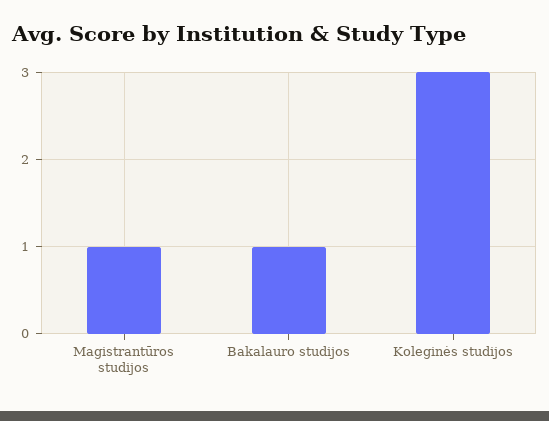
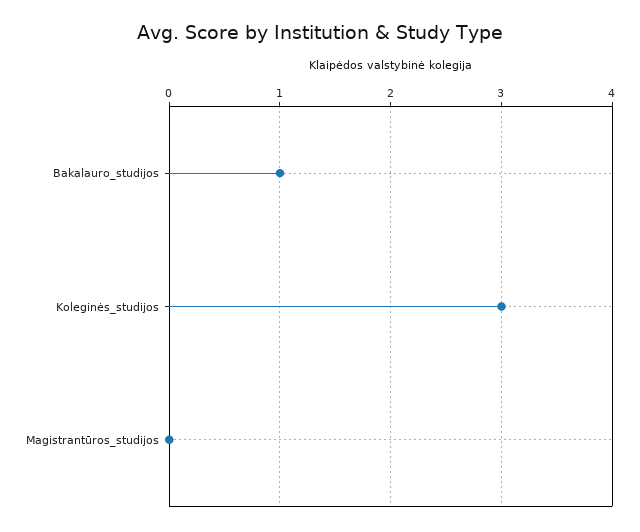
  {
-   "Magistrantūros studijos": 1,
+   "Magistrantūros studijos": 0,
    "Bakalauro studijos": 1,
    "Koleginės studijos": 3
  }

